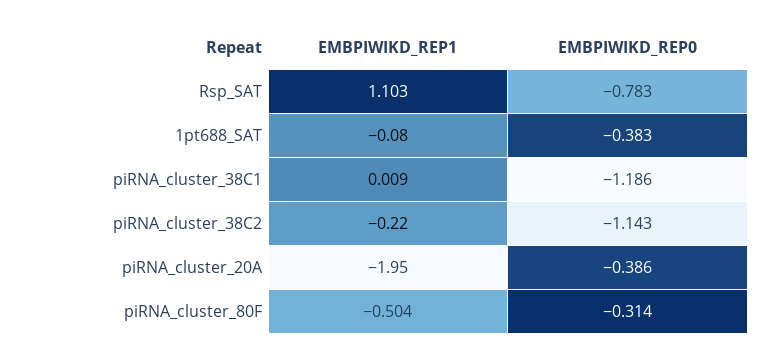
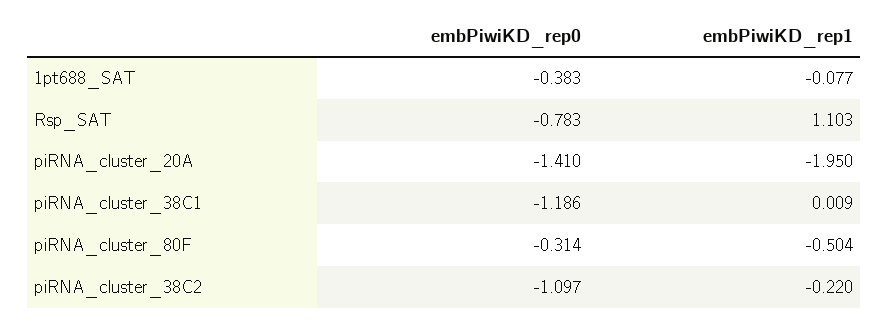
  {
    "EMBPIWIKD_REP1": {
      "Rsp_SAT": 1.103,
-     "1pt688_SAT": -0.08,
+     "1pt688_SAT": -0.077,
      "piRNA_cluster_38C1": 0.009,
      "piRNA_cluster_38C2": -0.22,
      "piRNA_cluster_20A": -1.95,
      "piRNA_cluster_80F": -0.504
    },
    "EMBPIWIKD_REP0": {
      "Rsp_SAT": -0.783,
      "1pt688_SAT": -0.383,
      "piRNA_cluster_38C1": -1.186,
-     "piRNA_cluster_38C2": -1.143,
+     "piRNA_cluster_38C2": -1.097,
-     "piRNA_cluster_20A": -0.386,
+     "piRNA_cluster_20A": -1.41,
      "piRNA_cluster_80F": -0.314
    }
  }

